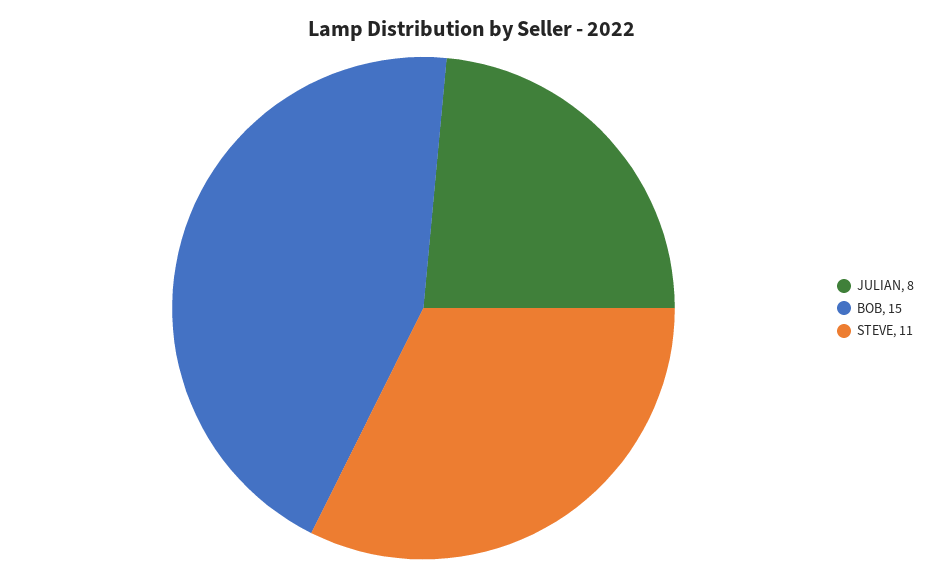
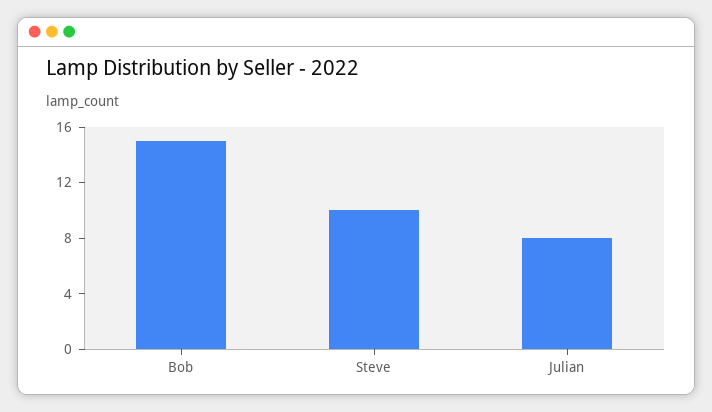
  {
    "JULIAN": 8,
    "BOB": 15,
-   "STEVE": 11
+   "STEVE": 10
  }

